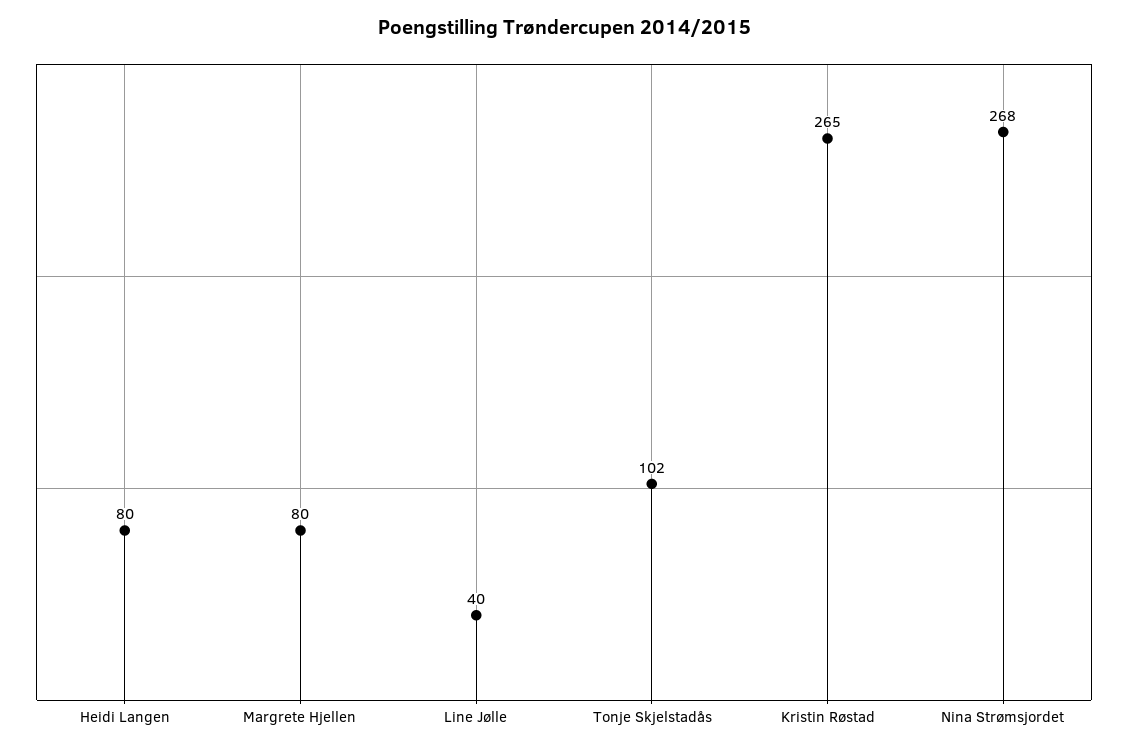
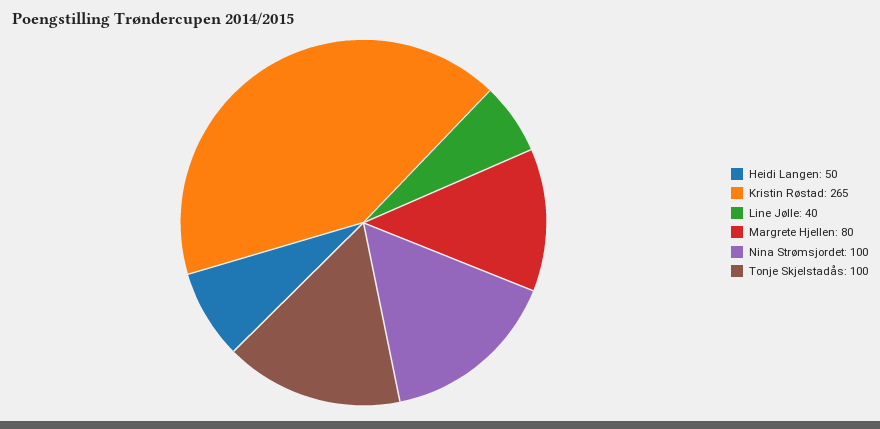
  {
-   "Heidi Langen": 80,
+   "Heidi Langen": 50,
    "Margrete Hjellen": 80,
    "Line Jølle": 40,
-   "Tonje Skjelstadås": 102,
+   "Tonje Skjelstadås": 100,
    "Kristin Røstad": 265,
-   "Nina Strømsjordet": 268
+   "Nina Strømsjordet": 100
  }

